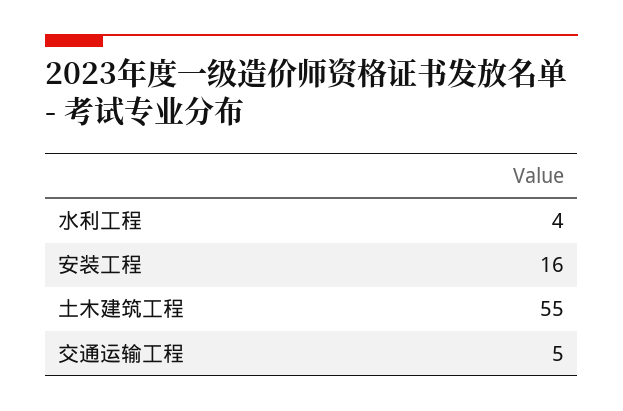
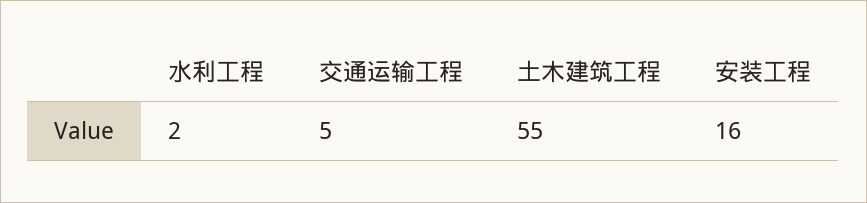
  {
-   "水利工程": 4,
+   "水利工程": 2,
    "安装工程": 16,
    "土木建筑工程": 55,
    "交通运输工程": 5
  }

